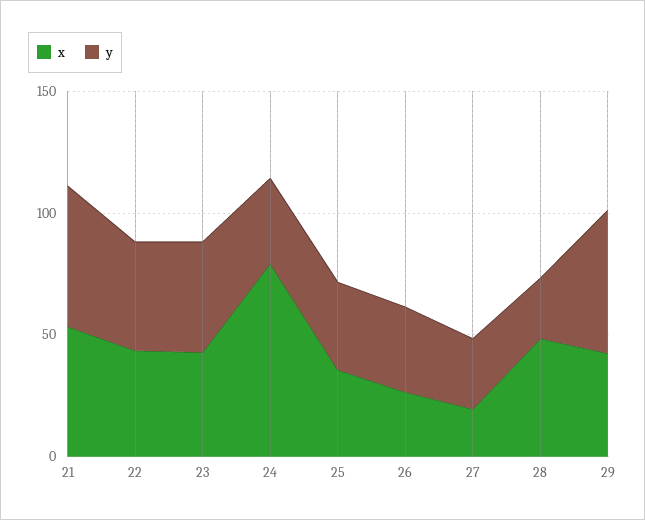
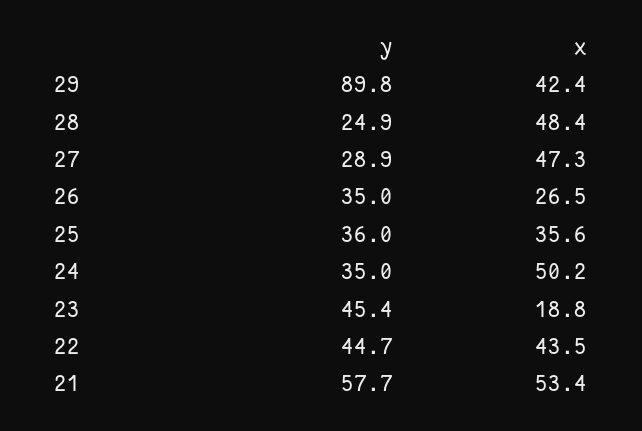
  {
    "x": {
      "21": 53.4,
      "22": 43.5,
-     "23": 40,
+     "23": 18.8,
-     "24": 80,
+     "24": 50.2,
      "25": 35.6,
      "26": 26.5,
-     "27": 20,
+     "27": 47.3,
      "28": 48.4,
      "29": 42.4
    },
    "y": {
      "21": 57.7,
      "22": 44.7,
      "23": 45.4,
      "24": 35,
      "25": 36,
      "26": 35,
      "27": 28.9,
      "28": 24.9,
-     "29": 60
+     "29": 89.8
    }
  }

